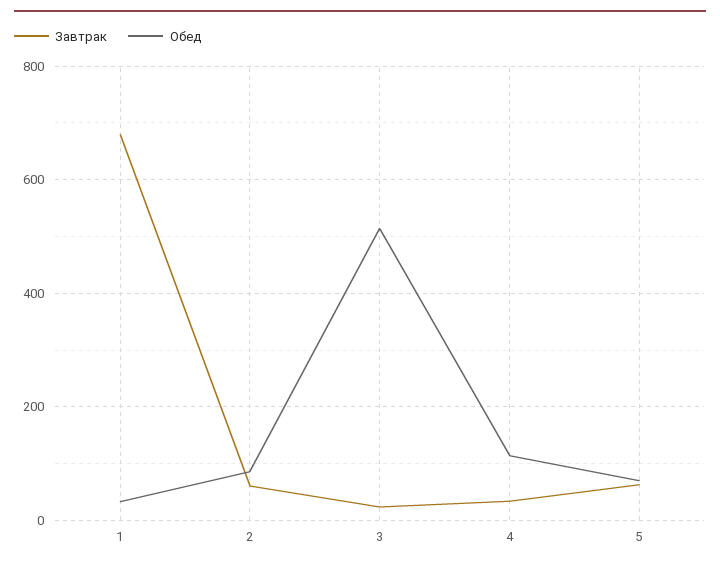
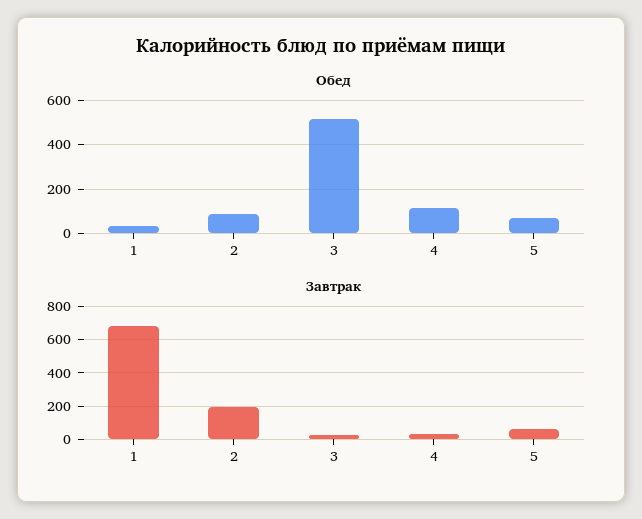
  {
    "Завтрак": {
      "1": 680,
-     "2": 60,
+     "2": 200,
      "3": 20,
      "4": 40,
      "5": 60
    },
    "Обед": {
      "1": 40,
      "2": 80,
      "3": 520,
      "4": 120,
      "5": 80
    }
  }

